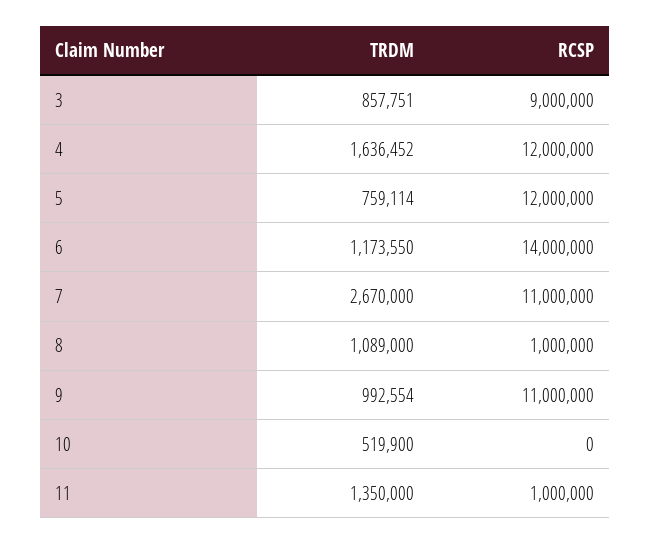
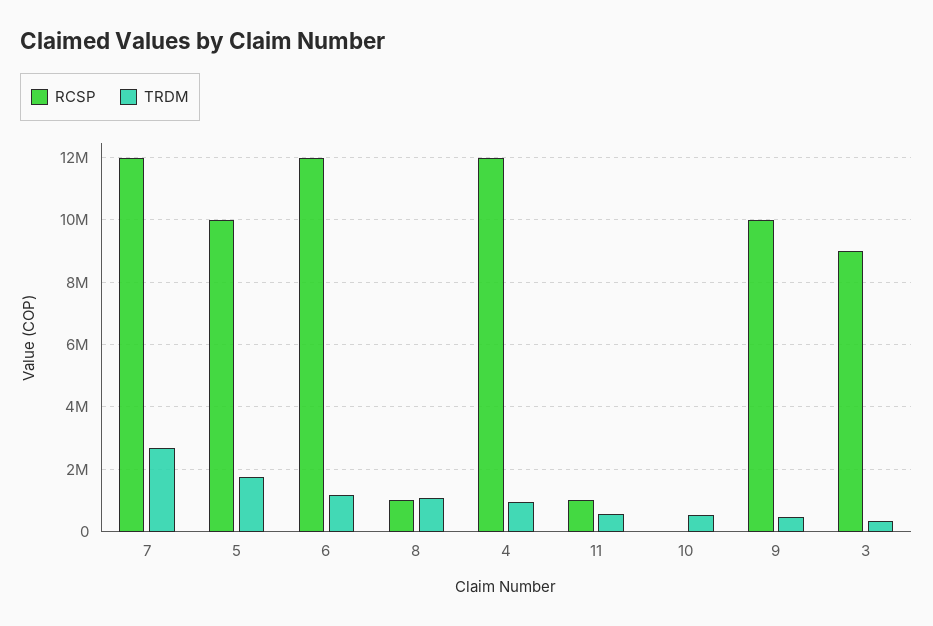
  {
    "TRDM": {
-     "3": 857751,
+     "3": 400000,
-     "4": 1636452,
+     "4": 1000000,
-     "5": 759114,
+     "5": 1800000,
      "6": 1173550,
      "7": 2670000,
      "8": 1089000,
-     "9": 992554,
+     "9": 400000,
      "10": 519900,
-     "11": 1350000
+     "11": 600000
    },
    "RCSP": {
      "3": 9000000,
      "4": 12000000,
-     "5": 12000000,
+     "5": 10000000,
-     "6": 14000000,
+     "6": 12000000,
-     "7": 11000000,
+     "7": 12000000,
      "8": 1000000,
-     "9": 11000000,
+     "9": 10000000,
      "10": 0,
      "11": 1000000
    }
  }

